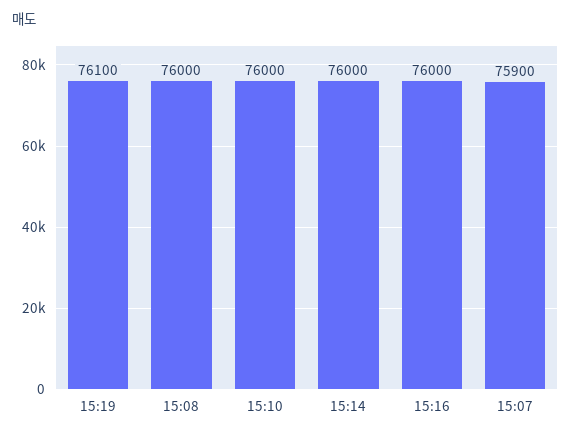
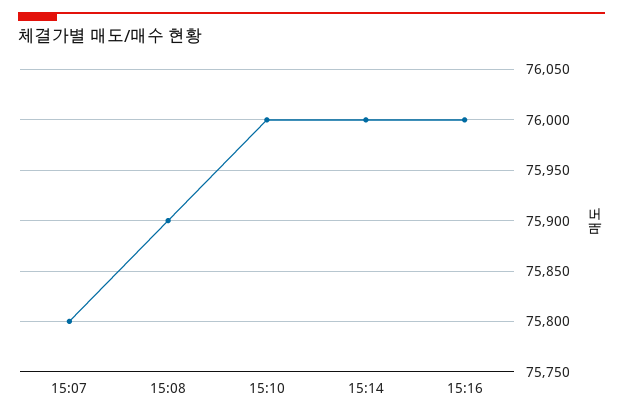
  {
-   "15:19": 76100,
-   "15:08": 76000,
+   "15:08": 75900,
    "15:10": 76000,
    "15:14": 76000,
    "15:16": 76000,
-   "15:07": 75900
+   "15:07": 75800
  }

